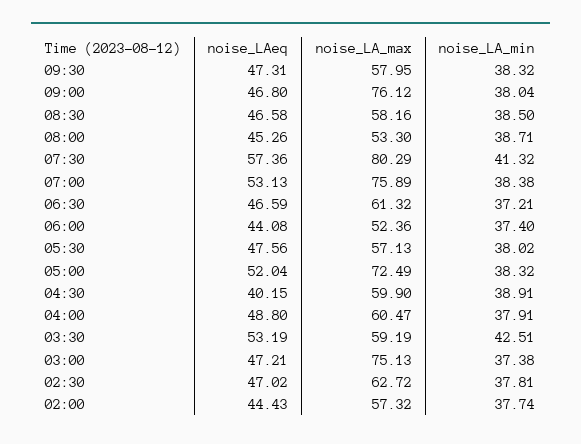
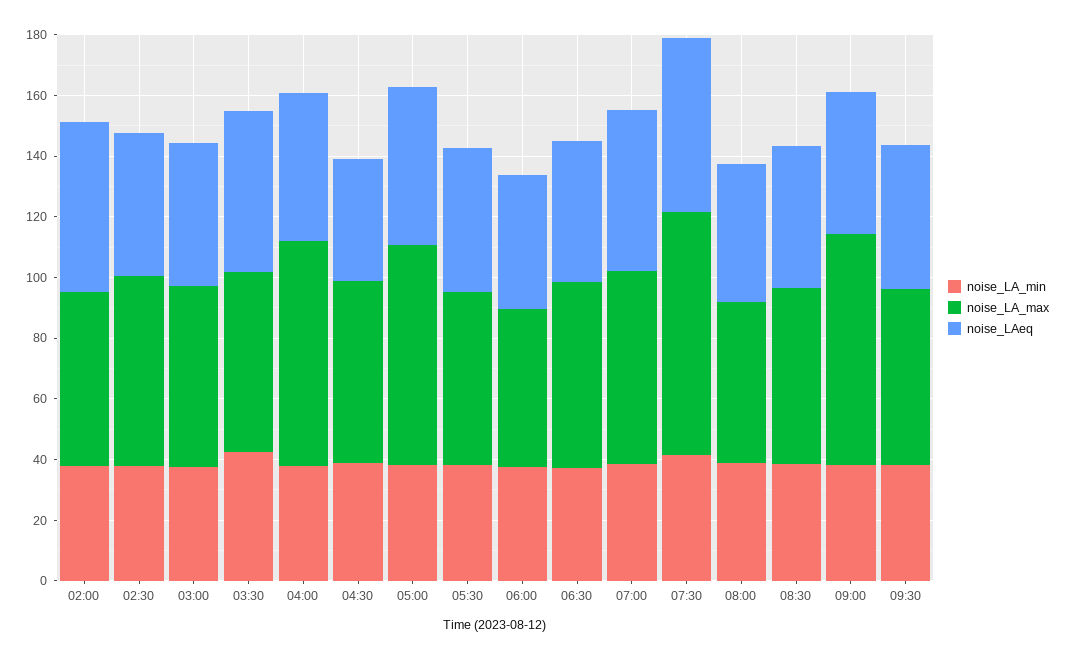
  {
    "noise_LAeq": {
      "09:30": 47.31,
      "09:00": 46.8,
      "08:30": 46.58,
      "08:00": 45.26,
      "07:30": 57.36,
      "07:00": 53.13,
      "06:30": 46.59,
      "06:00": 44.08,
      "05:30": 47.56,
      "05:00": 52.04,
      "04:30": 40.15,
      "04:00": 48.8,
      "03:30": 53.19,
      "03:00": 47.21,
      "02:30": 47.02,
-     "02:00": 44.43
+     "02:00": 55
    },
    "noise_LA_max": {
      "09:30": 57.95,
      "09:00": 76.12,
      "08:30": 58.16,
      "08:00": 53.3,
      "07:30": 80.29,
-     "07:00": 75.89,
+     "07:00": 65,
      "06:30": 61.32,
      "06:00": 52.36,
      "05:30": 57.13,
      "05:00": 72.49,
      "04:30": 59.9,
-     "04:00": 60.47,
+     "04:00": 75,
      "03:30": 59.19,
-     "03:00": 75.13,
+     "03:00": 60,
      "02:30": 62.72,
      "02:00": 57.32
    },
    "noise_LA_min": {
      "09:30": 38.32,
      "09:00": 38.04,
      "08:30": 38.5,
      "08:00": 38.71,
      "07:30": 41.32,
      "07:00": 38.38,
      "06:30": 37.21,
      "06:00": 37.4,
      "05:30": 38.02,
      "05:00": 38.32,
      "04:30": 38.91,
      "04:00": 37.91,
      "03:30": 42.51,
      "03:00": 37.38,
      "02:30": 37.81,
      "02:00": 37.74
    }
  }

